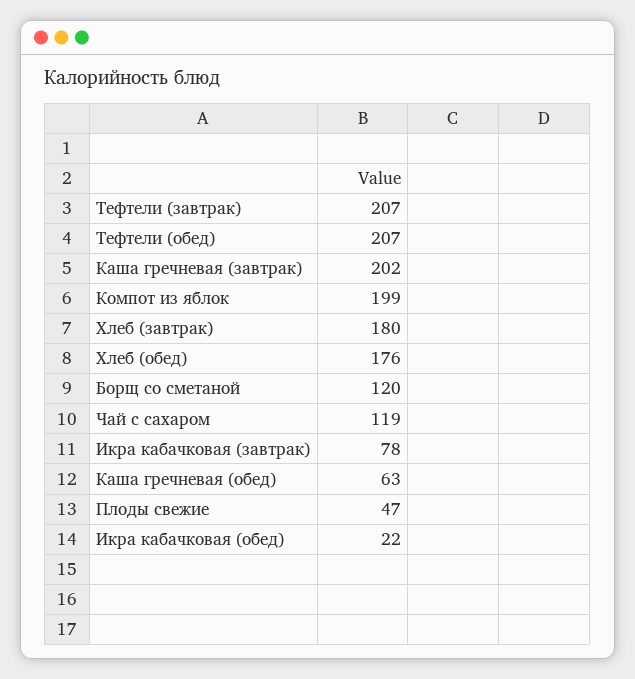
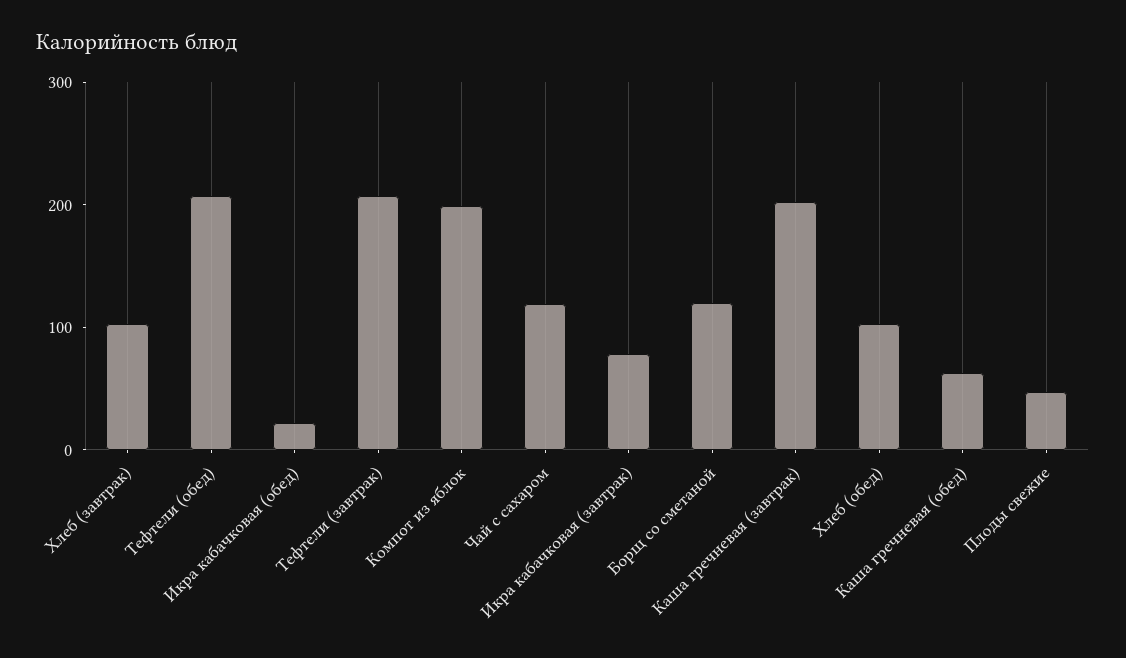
  {
    "Тефтели (завтрак)": 207,
    "Тефтели (обед)": 207,
    "Каша гречневая (завтрак)": 202,
    "Компот из яблок": 199,
-   "Хлеб (завтрак)": 180,
+   "Хлеб (завтрак)": 100,
-   "Хлеб (обед)": 176,
+   "Хлеб (обед)": 100,
    "Борщ со сметаной": 120,
    "Чай с сахаром": 119,
    "Икра кабачковая (завтрак)": 78,
    "Каша гречневая (обед)": 63,
    "Плоды свежие": 47,
    "Икра кабачковая (обед)": 22
  }

